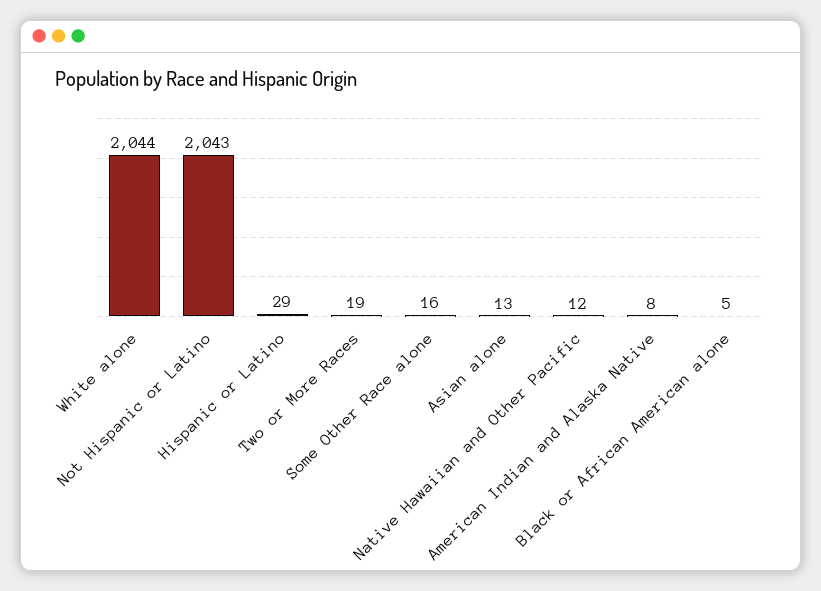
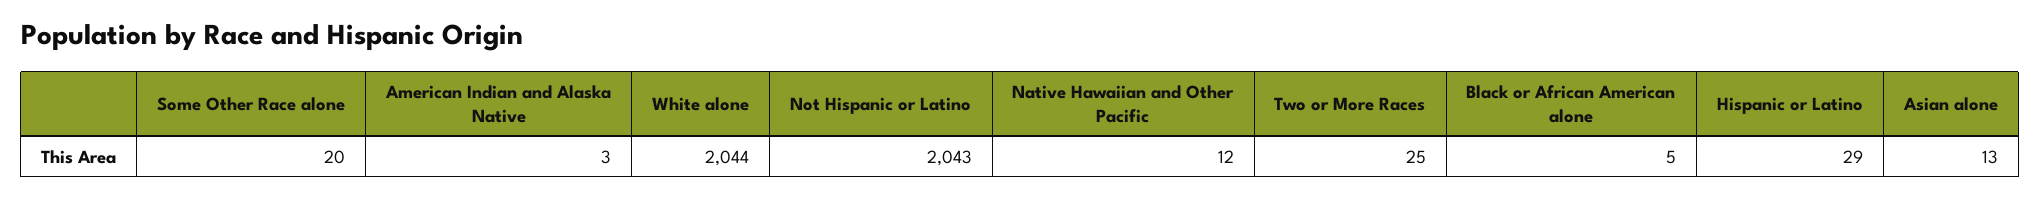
  {
    "White alone": 2044,
    "Not Hispanic or Latino": 2043,
    "Hispanic or Latino": 29,
-   "Two or More Races": 19,
+   "Two or More Races": 25,
-   "Some Other Race alone": 16,
+   "Some Other Race alone": 20,
    "Asian alone": 13,
    "Native Hawaiian and Other Pacific": 12,
-   "American Indian and Alaska Native": 8,
+   "American Indian and Alaska Native": 3,
    "Black or African American alone": 5
  }

